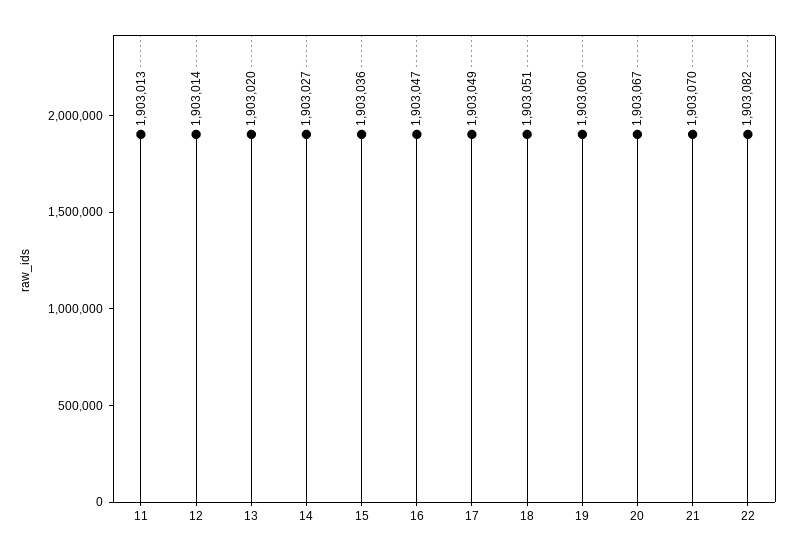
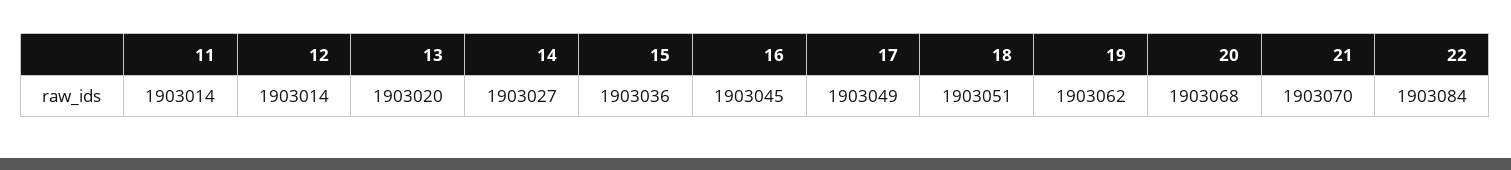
  {
-   "11": 1903013,
+   "11": 1903014,
    "12": 1903014,
    "13": 1903020,
    "14": 1903027,
    "15": 1903036,
-   "16": 1903047,
+   "16": 1903045,
    "17": 1903049,
    "18": 1903051,
-   "19": 1903060,
+   "19": 1903062,
-   "20": 1903067,
+   "20": 1903068,
    "21": 1903070,
-   "22": 1903082
+   "22": 1903084
  }

